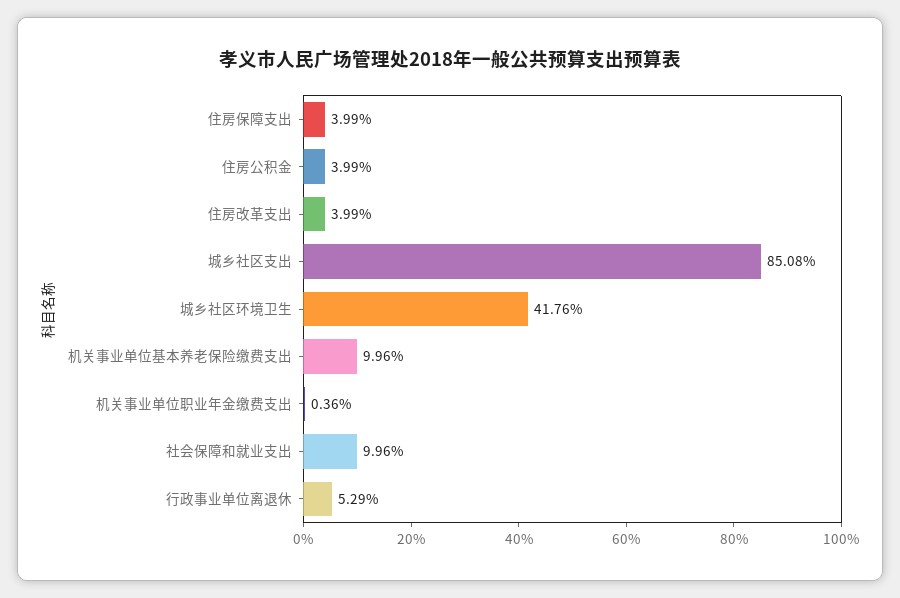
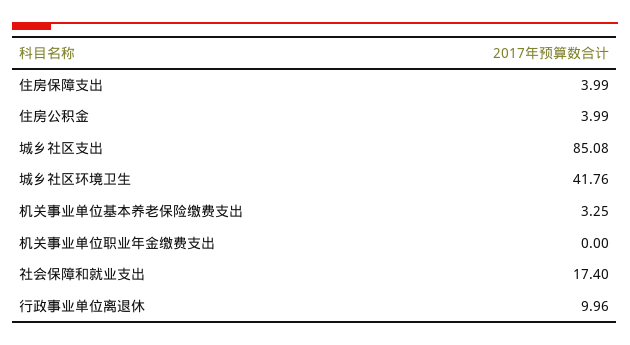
  {
    "住房保障支出": 3.99,
    "住房公积金": 3.99,
-   "住房改革支出": 3.99,
    "城乡社区支出": 85.08,
    "城乡社区环境卫生": 41.76,
-   "机关事业单位基本养老保险缴费支出": 9.96,
+   "机关事业单位基本养老保险缴费支出": 3.25,
-   "机关事业单位职业年金缴费支出": 0.36,
+   "机关事业单位职业年金缴费支出": 0,
-   "社会保障和就业支出": 9.96,
+   "社会保障和就业支出": 17.4,
-   "行政事业单位离退休": 5.29
+   "行政事业单位离退休": 9.96
  }

